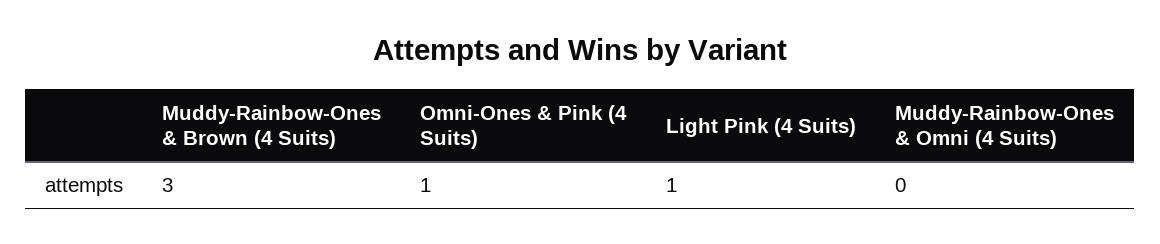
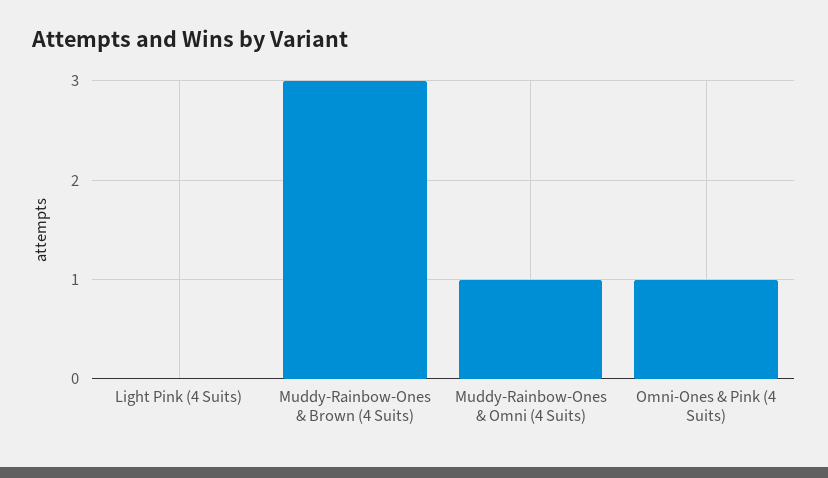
  {
    "Muddy-Rainbow-Ones & Brown (4 Suits)": 3,
    "Omni-Ones & Pink (4 Suits)": 1,
-   "Light Pink (4 Suits)": 1,
+   "Light Pink (4 Suits)": 0,
-   "Muddy-Rainbow-Ones & Omni (4 Suits)": 0
+   "Muddy-Rainbow-Ones & Omni (4 Suits)": 1
  }

